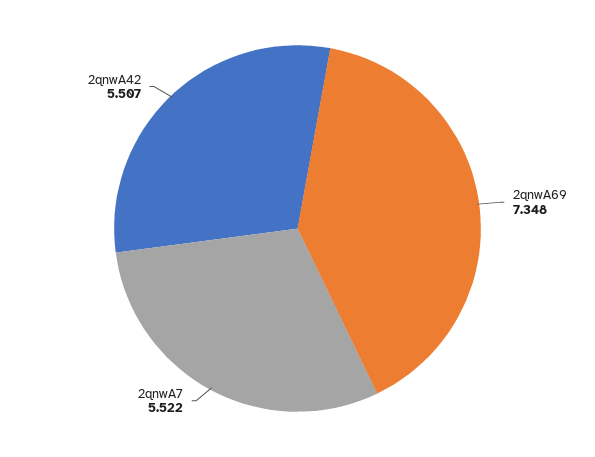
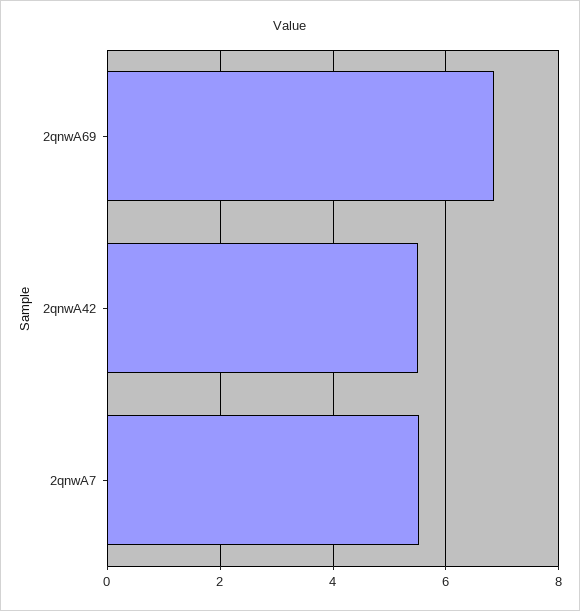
  {
-   "2qnwA69": 7.348,
+   "2qnwA69": 6.8,
    "2qnwA7": 5.522,
    "2qnwA42": 5.507
  }

